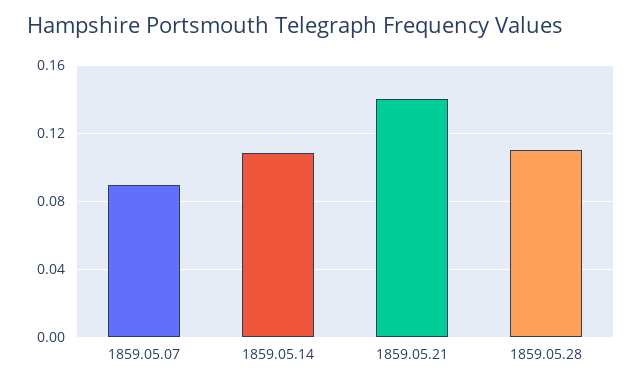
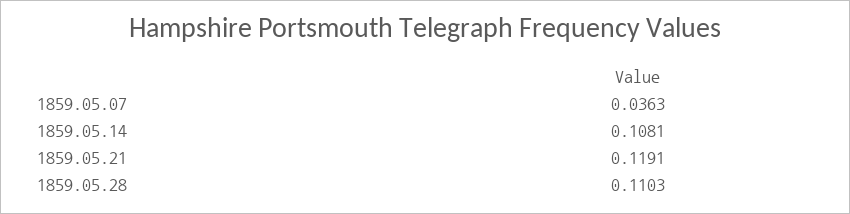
  {
-   "1859.05.07": 0.09,
+   "1859.05.07": 0.0363,
    "1859.05.14": 0.1081,
-   "1859.05.21": 0.14,
+   "1859.05.21": 0.1191,
    "1859.05.28": 0.1103
  }

